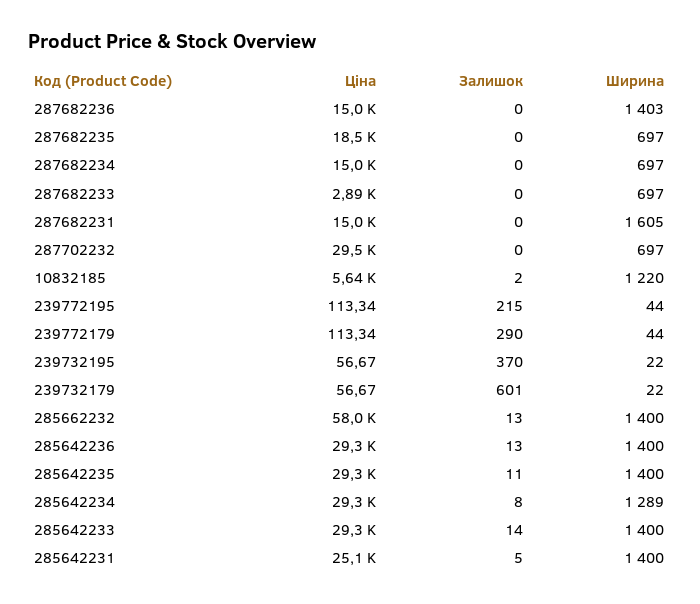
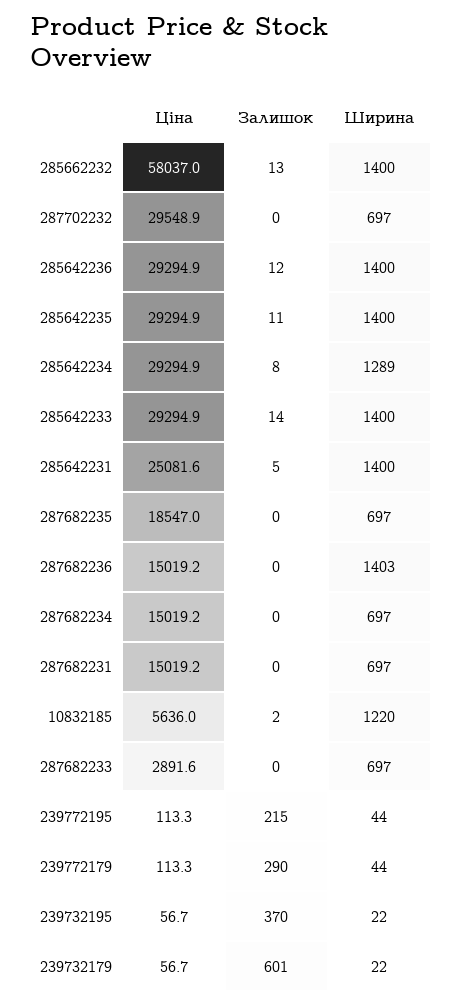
  {
    "Ціна": {
      "287682236": 15019.2,
      "287682235": 18547,
      "287682234": 15019.2,
      "287682233": 2891.6,
      "287682231": 15019.2,
      "287702232": 29548.9,
      "10832185": 5636,
      "239772195": 113.34,
      "239772179": 113.34,
      "239732195": 56.67,
      "239732179": 56.67,
      "285662232": 58037,
      "285642236": 29294.9,
      "285642235": 29294.9,
      "285642234": 29294.9,
      "285642233": 29294.9,
      "285642231": 25081.6
    },
    "Залишок": {
      "287682236": 0,
      "287682235": 0,
      "287682234": 0,
      "287682233": 0,
      "287682231": 0,
      "287702232": 0,
      "10832185": 2,
      "239772195": 215,
      "239772179": 290,
      "239732195": 370,
      "239732179": 601,
      "285662232": 13,
-     "285642236": 13,
+     "285642236": 12,
      "285642235": 11,
      "285642234": 8,
      "285642233": 14,
      "285642231": 5
    },
    "Ширина": {
      "287682236": 1403,
      "287682235": 697,
      "287682234": 697,
      "287682233": 697,
-     "287682231": 1605,
+     "287682231": 697,
      "287702232": 697,
      "10832185": 1220,
      "239772195": 44,
      "239772179": 44,
      "239732195": 22,
      "239732179": 22,
      "285662232": 1400,
      "285642236": 1400,
      "285642235": 1400,
      "285642234": 1289,
      "285642233": 1400,
      "285642231": 1400
    }
  }

